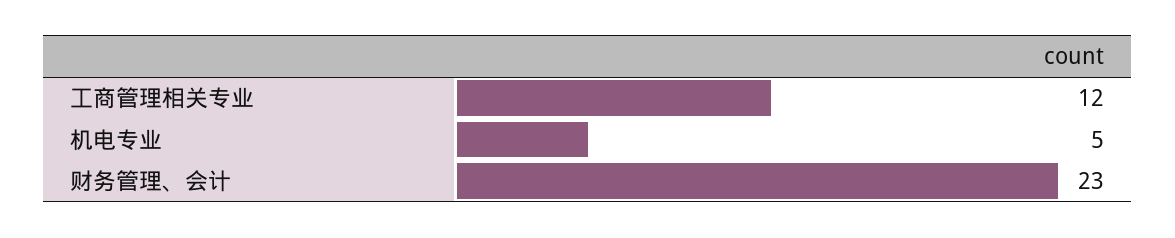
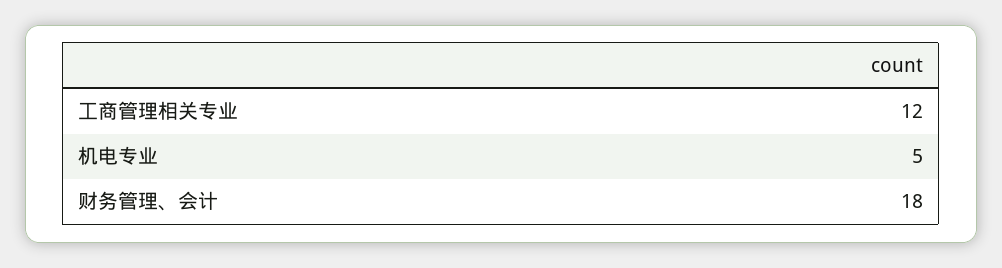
  {
    "工商管理相关专业": 12,
    "机电专业": 5,
-   "财务管理、会计": 23
+   "财务管理、会计": 18
  }

